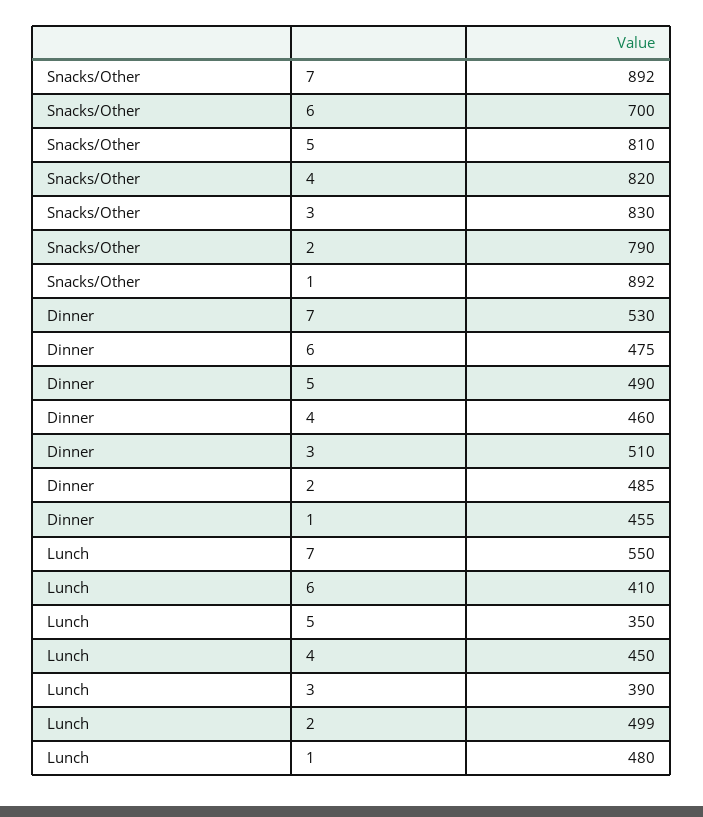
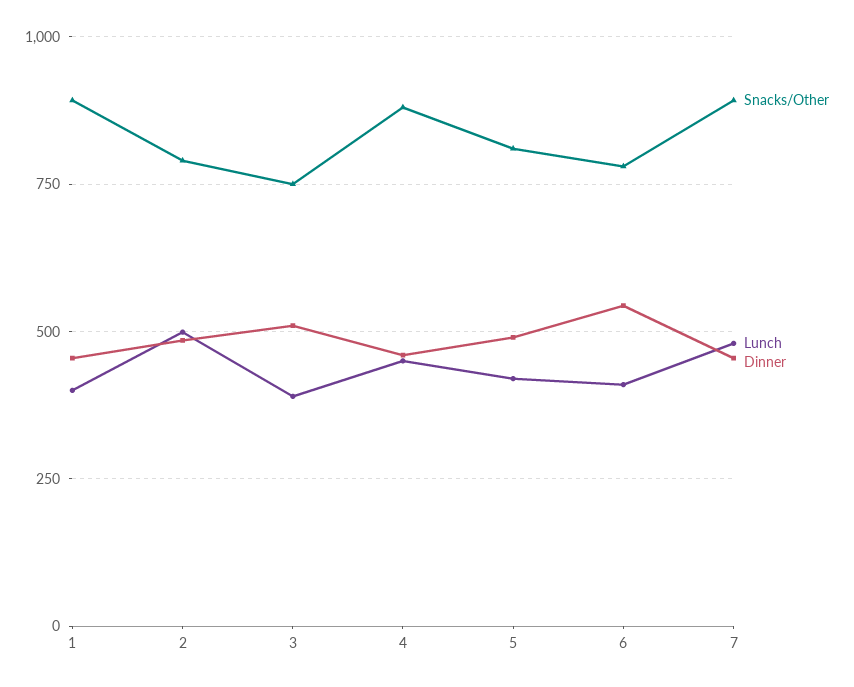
  {
    "Snacks/Other": {
      "7": 892,
-     "6": 700,
+     "6": 775,
      "5": 810,
-     "4": 820,
+     "4": 875,
-     "3": 830,
+     "3": 750,
      "2": 790,
      "1": 892
    },
    "Dinner": {
-     "7": 530,
+     "7": 450,
-     "6": 475,
+     "6": 550,
      "5": 490,
      "4": 460,
      "3": 510,
      "2": 485,
      "1": 455
    },
    "Lunch": {
-     "7": 550,
+     "7": 475,
      "6": 410,
-     "5": 350,
+     "5": 425,
      "4": 450,
      "3": 390,
      "2": 499,
-     "1": 480
+     "1": 400
    }
  }

